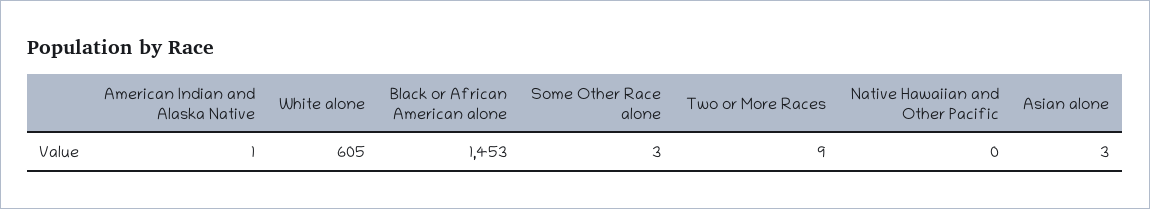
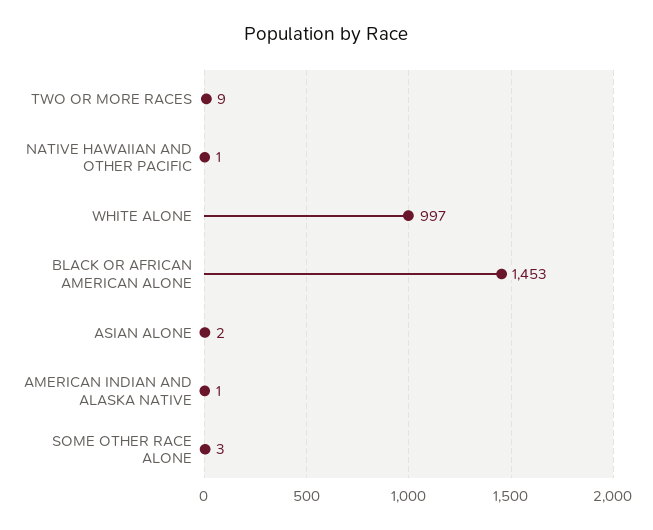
  {
    "American Indian and Alaska Native": 1,
-   "White alone": 605,
+   "White alone": 997,
    "Black or African American alone": 1453,
    "Some Other Race alone": 3,
    "Two or More Races": 9,
-   "Native Hawaiian and Other Pacific": 0,
+   "Native Hawaiian and Other Pacific": 1,
-   "Asian alone": 3
+   "Asian alone": 2
  }

